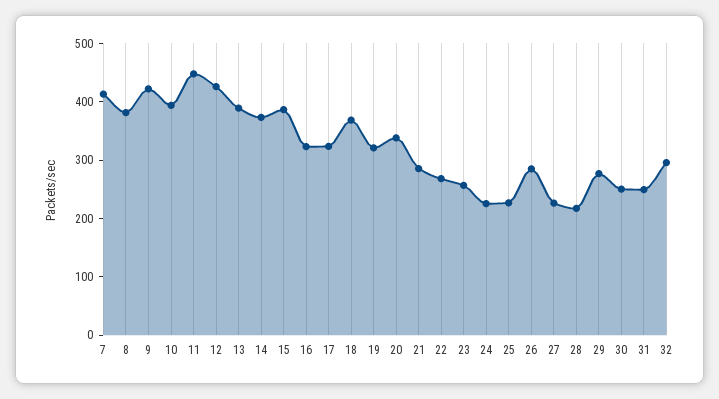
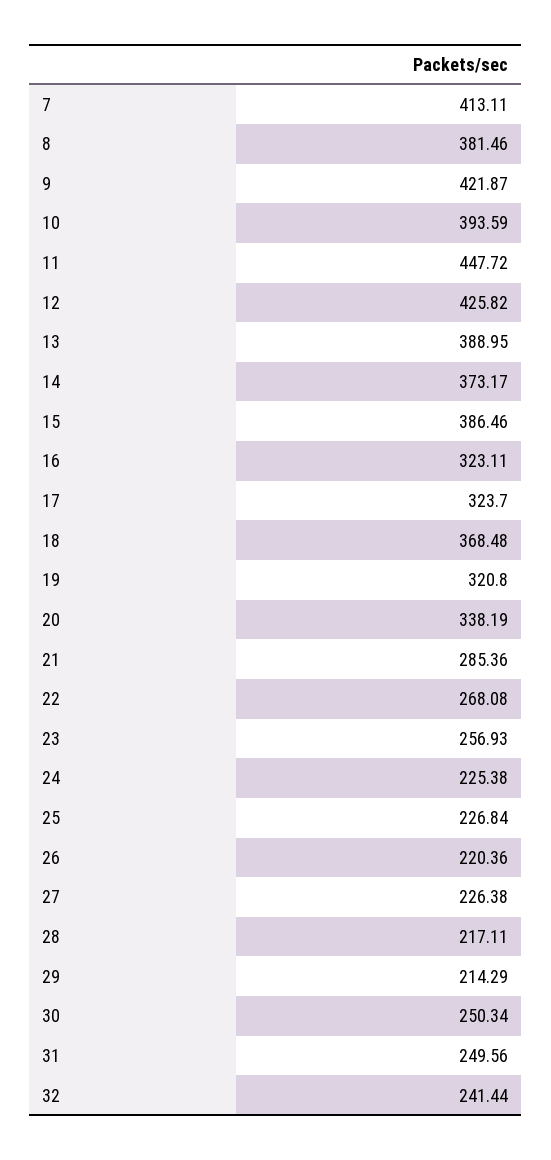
  {
    "7": 413.11,
    "8": 381.46,
    "9": 421.87,
    "10": 393.59,
    "11": 447.72,
    "12": 425.82,
    "13": 388.95,
    "14": 373.17,
    "15": 386.46,
    "16": 323.11,
    "17": 323.7,
    "18": 368.48,
    "19": 320.8,
    "20": 338.19,
    "21": 285.36,
    "22": 268.08,
    "23": 256.93,
    "24": 225.38,
    "25": 226.84,
-   "26": 280,
+   "26": 220.36,
    "27": 226.38,
    "28": 217.11,
-   "29": 280,
+   "29": 214.29,
    "30": 250.34,
    "31": 249.56,
-   "32": 300
+   "32": 241.44
  }

